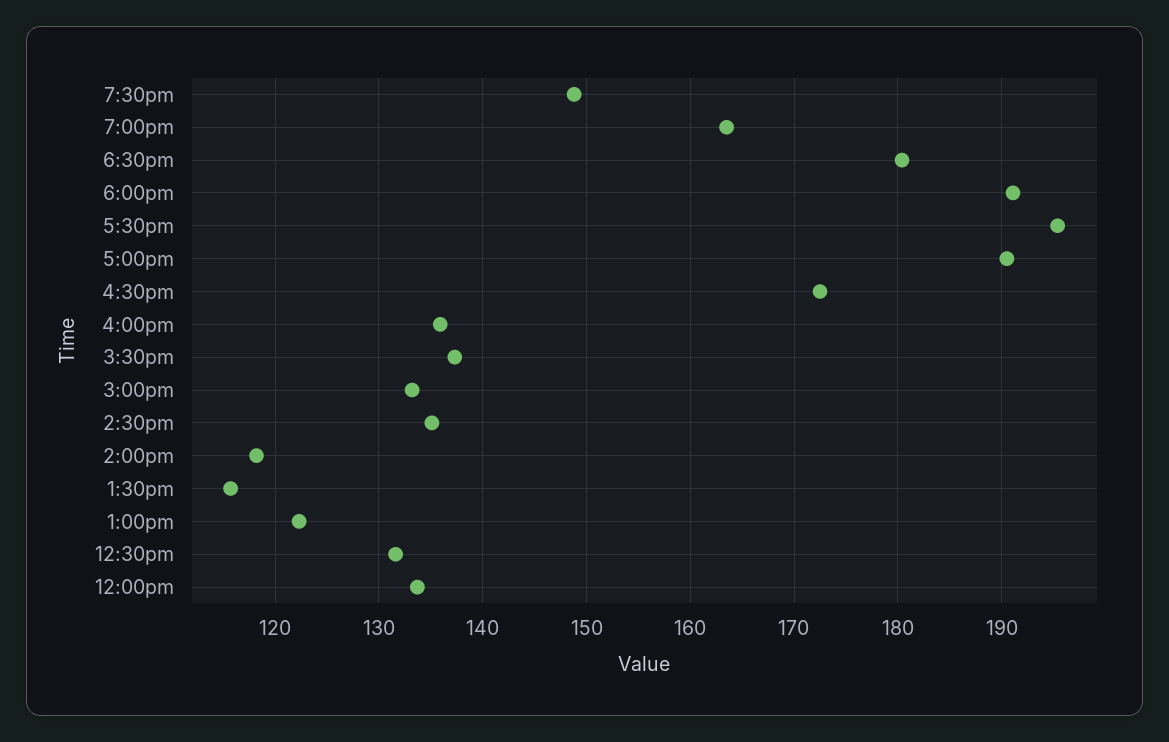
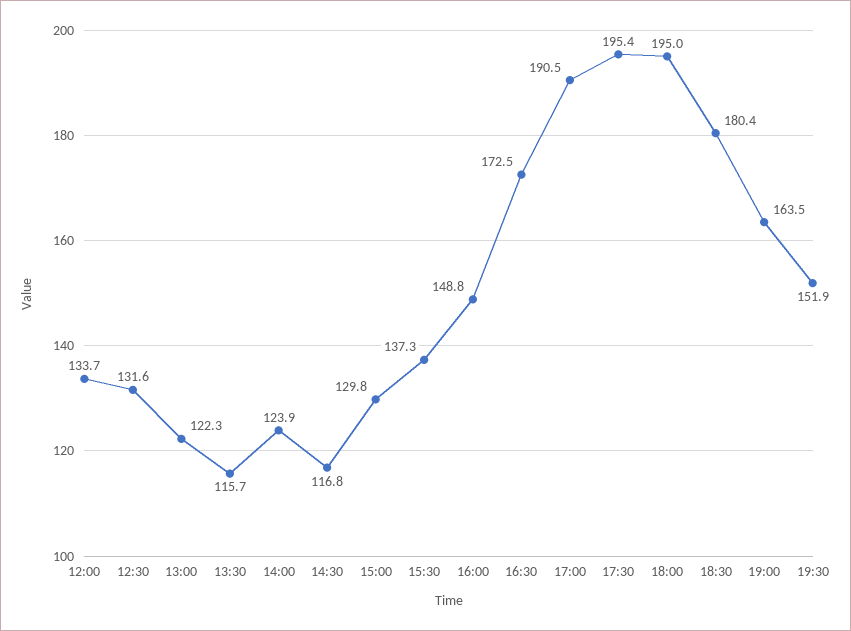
  {
-   "7:30pm": 149,
+   "7:30pm": 151.9,
    "7:00pm": 163.5,
    "6:30pm": 180.4,
-   "6:00pm": 191,
+   "6:00pm": 195,
    "5:30pm": 195.4,
    "5:00pm": 190.5,
    "4:30pm": 172.5,
-   "4:00pm": 136,
+   "4:00pm": 148.8,
    "3:30pm": 137.3,
-   "3:00pm": 133,
+   "3:00pm": 129.8,
-   "2:30pm": 135,
+   "2:30pm": 116.8,
-   "2:00pm": 118,
+   "2:00pm": 123.9,
    "1:30pm": 115.7,
    "1:00pm": 122.3,
    "12:30pm": 131.6,
    "12:00pm": 133.7
  }

